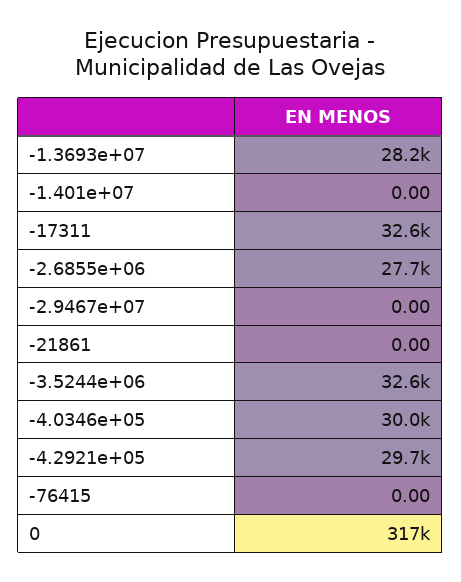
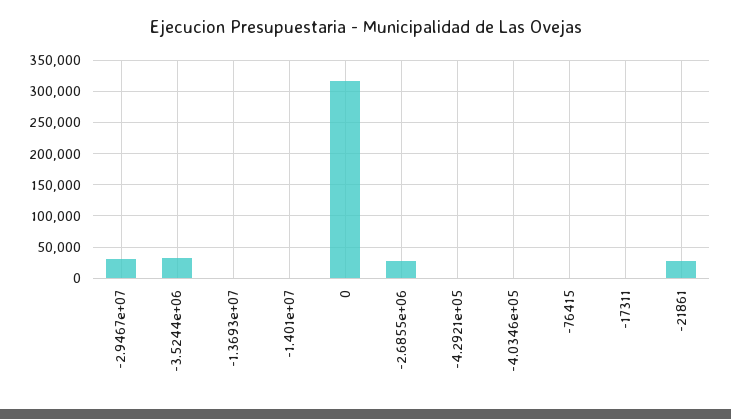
  {
-   "-1.3693e+07": 28200,
+   "-1.3693e+07": 0,
    "-1.401e+07": 0,
-   "-17311": 32600,
+   "-17311": 0,
    "-2.6855e+06": 27700,
-   "-2.9467e+07": 0,
+   "-2.9467e+07": 30000,
-   "-21861": 0,
+   "-21861": 30000,
    "-3.5244e+06": 32600,
-   "-4.0346e+05": 30000,
+   "-4.0346e+05": 0,
-   "-4.2921e+05": 29700,
+   "-4.2921e+05": 0,
    "-76415": 0,
    "0": 317000
  }

